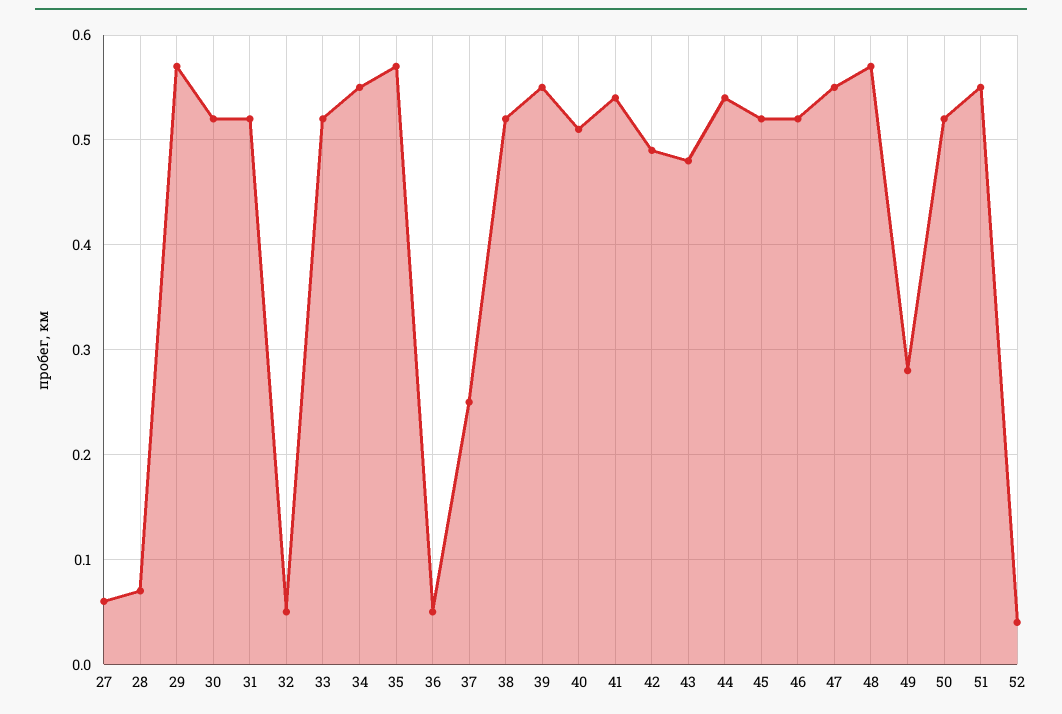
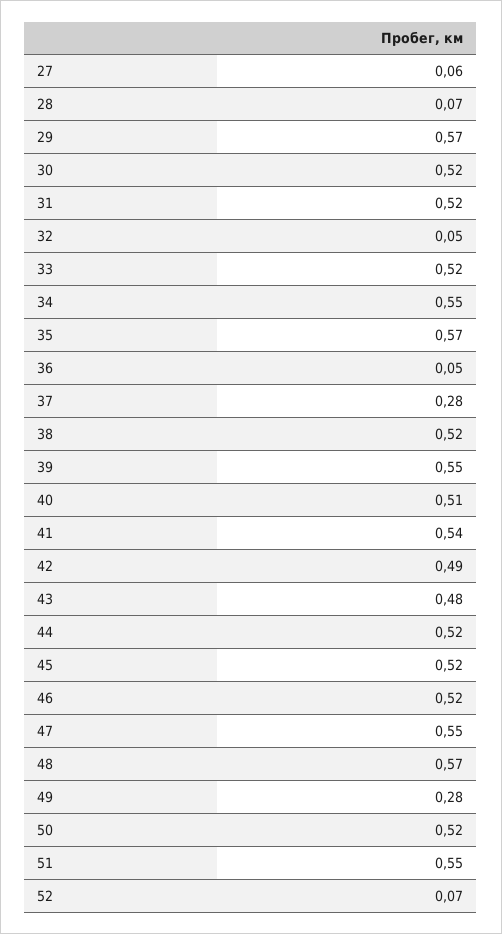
  {
    "27": 0.06,
    "28": 0.07,
    "29": 0.57,
    "30": 0.52,
    "31": 0.52,
    "32": 0.05,
    "33": 0.52,
    "34": 0.55,
    "35": 0.57,
    "36": 0.05,
-   "37": 0.25,
+   "37": 0.28,
    "38": 0.52,
    "39": 0.55,
    "40": 0.51,
    "41": 0.54,
    "42": 0.49,
    "43": 0.48,
-   "44": 0.54,
+   "44": 0.52,
    "45": 0.52,
    "46": 0.52,
    "47": 0.55,
    "48": 0.57,
    "49": 0.28,
    "50": 0.52,
    "51": 0.55,
-   "52": 0.04
+   "52": 0.07
  }

